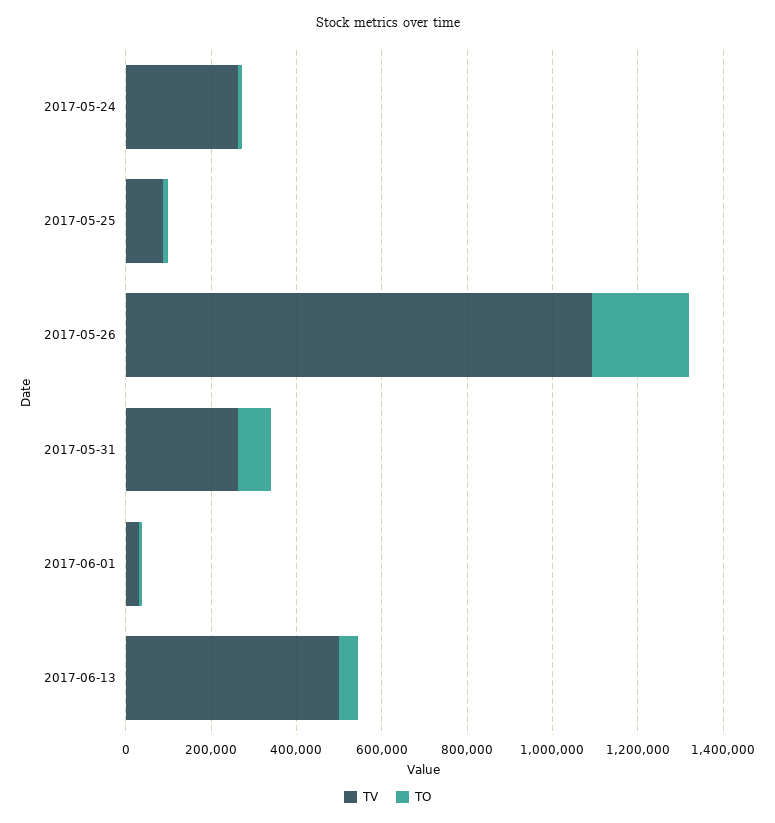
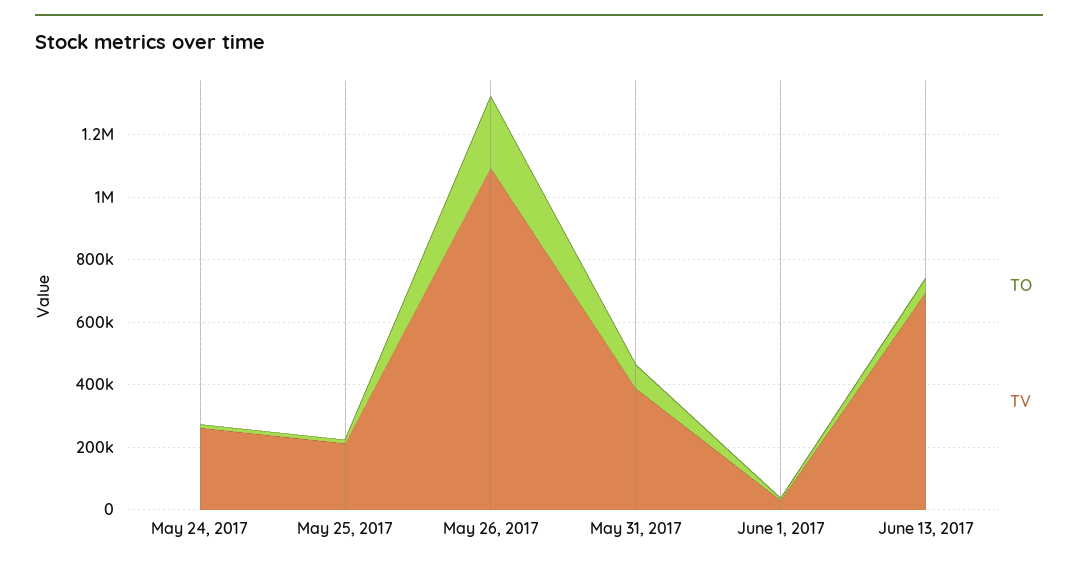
  {
    "TV": {
      "2017-05-24": 250000,
-     "2017-05-25": 100000,
+     "2017-05-25": 200000,
      "2017-05-26": 1100000,
-     "2017-05-31": 250000,
+     "2017-05-31": 400000,
      "2017-06-01": 50000,
-     "2017-06-13": 500000
+     "2017-06-13": 700000
    },
    "TO": {
      "2017-05-24": 0,
      "2017-05-25": 0,
      "2017-05-26": 250000,
      "2017-05-31": 100000,
      "2017-06-01": 0,
      "2017-06-13": 50000
    }
  }

